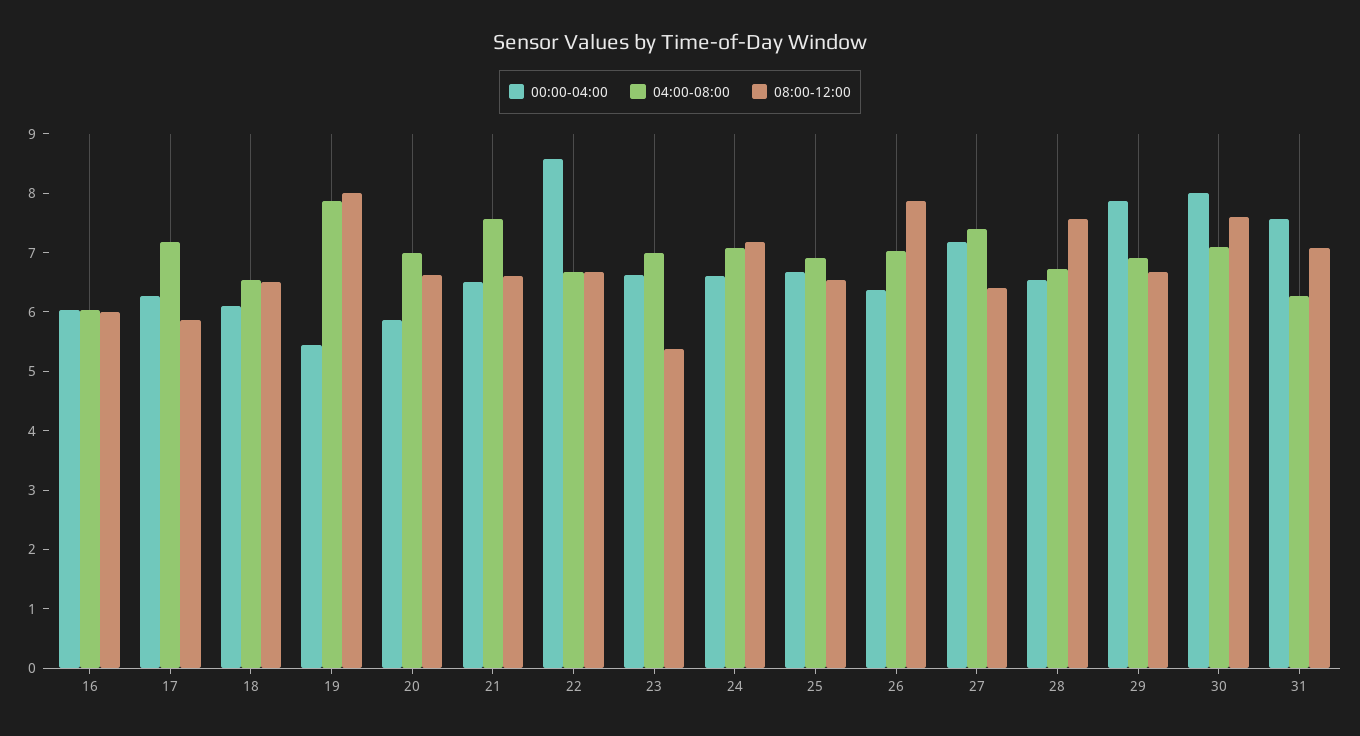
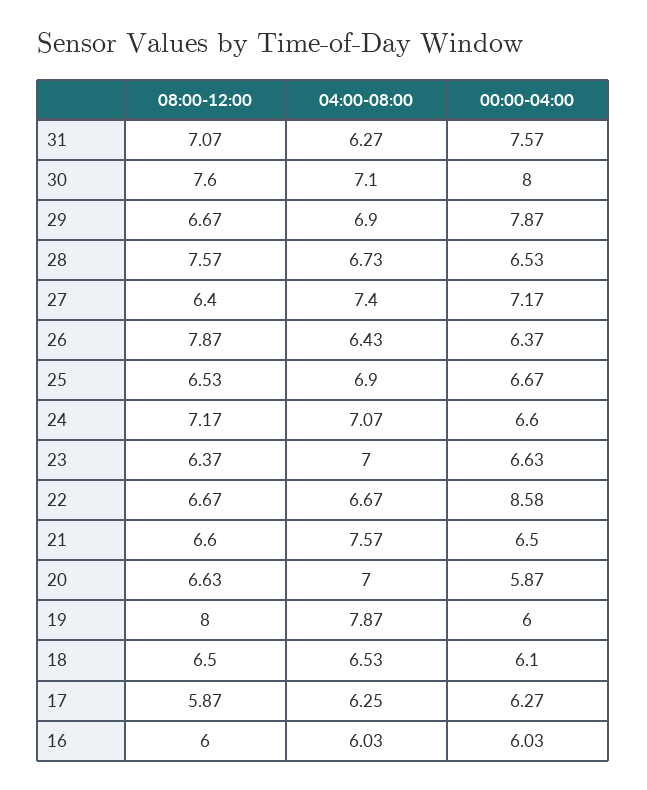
  {
    "00:00-04:00": {
      "16": 6.03,
      "17": 6.27,
      "18": 6.1,
-     "19": 5.4,
+     "19": 6,
      "20": 5.87,
      "21": 6.5,
      "22": 8.58,
      "23": 6.63,
      "24": 6.6,
      "25": 6.67,
      "26": 6.37,
      "27": 7.17,
      "28": 6.53,
      "29": 7.87,
      "30": 8,
      "31": 7.57
    },
    "04:00-08:00": {
      "16": 6.03,
-     "17": 7.2,
+     "17": 6.25,
      "18": 6.53,
      "19": 7.87,
      "20": 7,
      "21": 7.57,
      "22": 6.67,
      "23": 7,
      "24": 7.07,
      "25": 6.9,
-     "26": 7,
+     "26": 6.43,
      "27": 7.4,
      "28": 6.73,
      "29": 6.9,
      "30": 7.1,
      "31": 6.27
    },
    "08:00-12:00": {
      "16": 6,
      "17": 5.87,
      "18": 6.5,
      "19": 8,
      "20": 6.63,
      "21": 6.6,
      "22": 6.67,
-     "23": 5.4,
+     "23": 6.37,
      "24": 7.17,
      "25": 6.53,
      "26": 7.87,
      "27": 6.4,
      "28": 7.57,
      "29": 6.67,
      "30": 7.6,
      "31": 7.07
    }
  }

